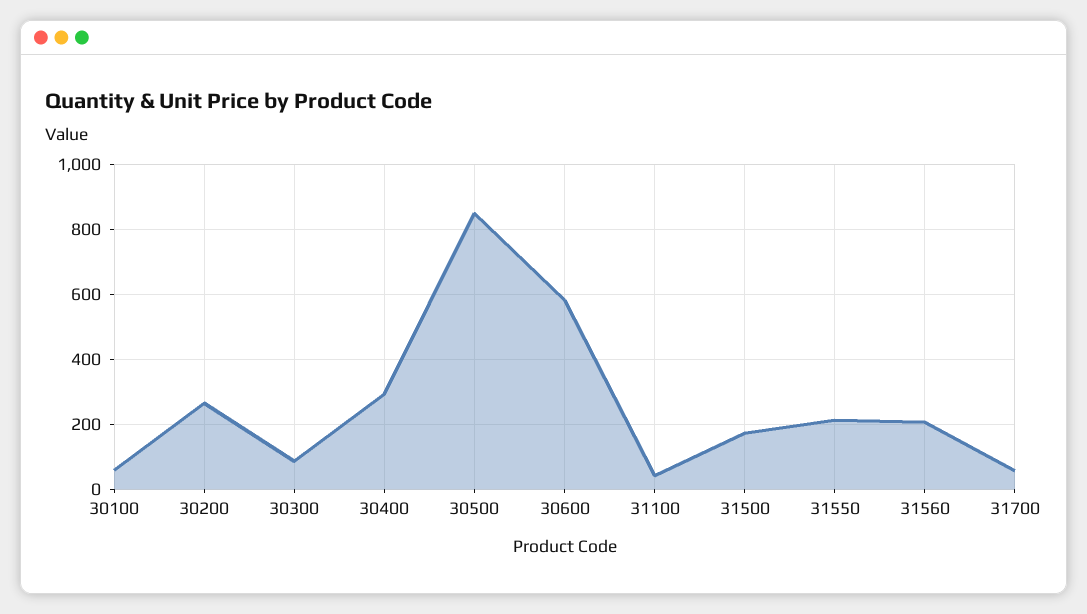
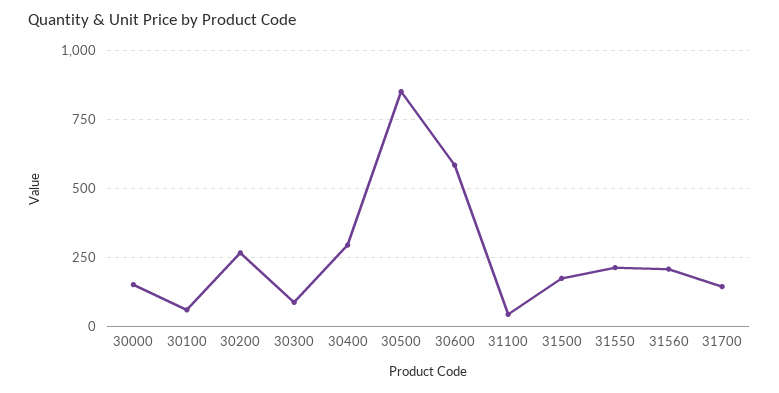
  {
    "30100": 60,
    "30200": 260,
    "30300": 80,
    "30400": 300,
    "30500": 860,
    "30600": 580,
    "31100": 40,
    "31500": 180,
    "31550": 220,
    "31560": 200,
-   "31700": 60
+   "31700": 150,
+   "30000": 150
  }

